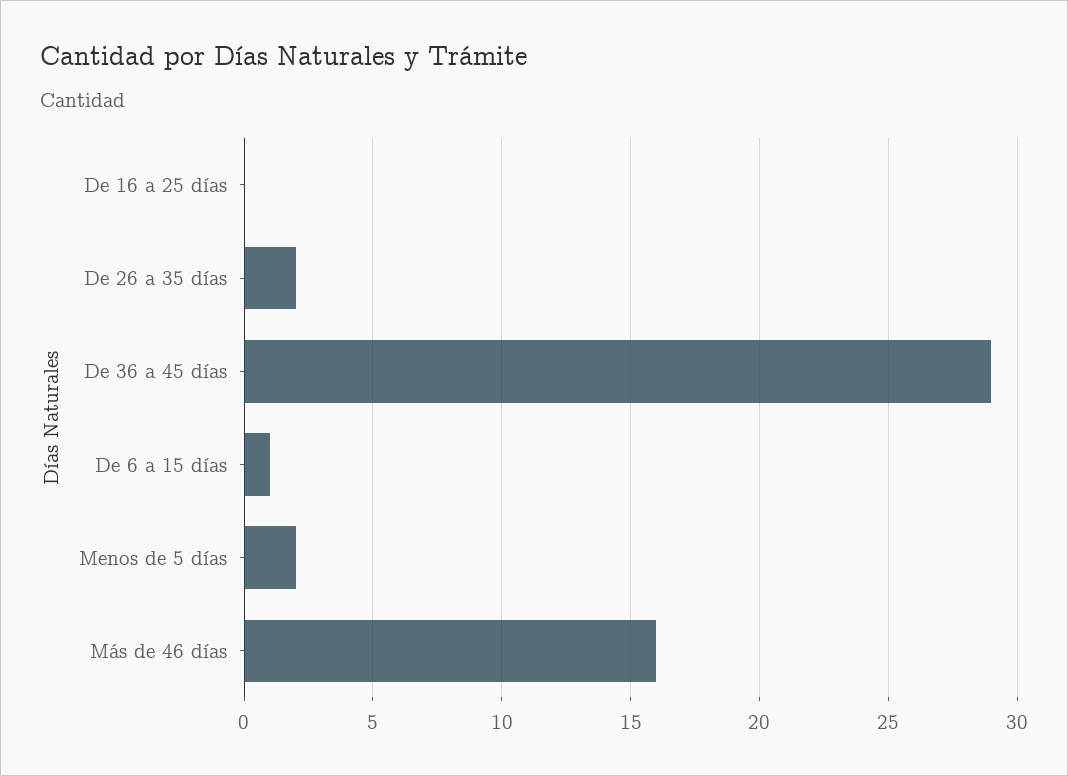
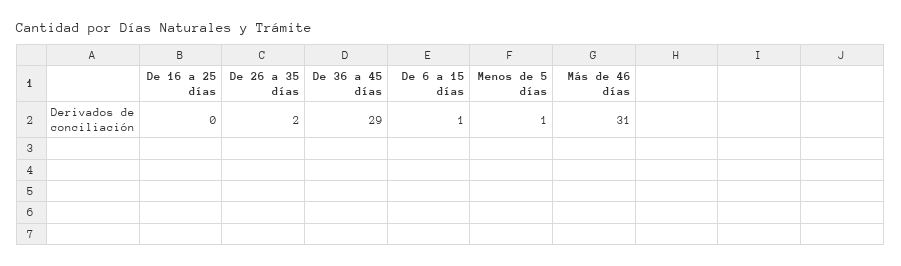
  {
    "De 16 a 25 días": 0,
    "De 26 a 35 días": 2,
    "De 36 a 45 días": 29,
    "De 6 a 15 días": 1,
-   "Menos de 5 días": 2,
+   "Menos de 5 días": 1,
-   "Más de 46 días": 16
+   "Más de 46 días": 31
  }

